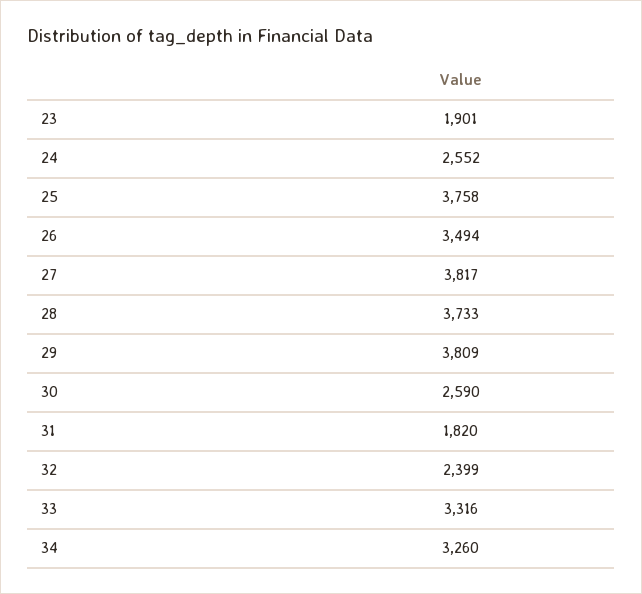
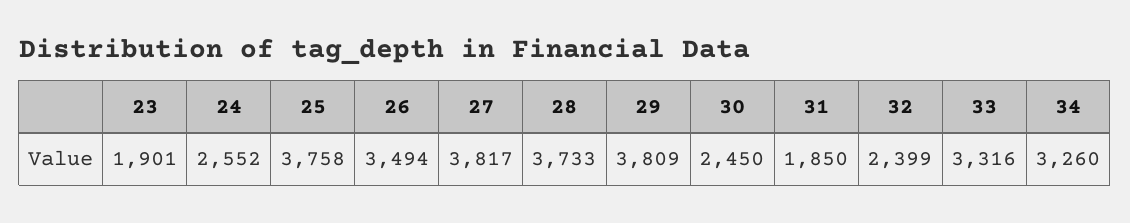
  {
    "23": 1901,
    "24": 2552,
    "25": 3758,
    "26": 3494,
    "27": 3817,
    "28": 3733,
    "29": 3809,
-   "30": 2590,
+   "30": 2450,
-   "31": 1820,
+   "31": 1850,
    "32": 2399,
    "33": 3316,
    "34": 3260
  }

